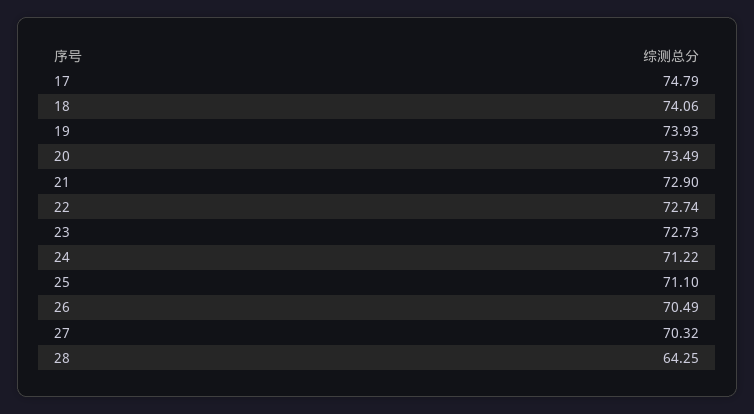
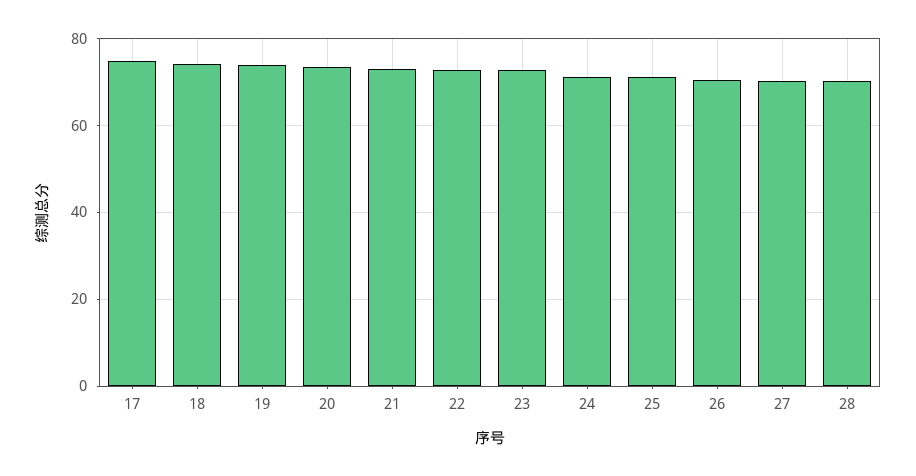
  {
    "17": 74.79,
    "18": 74.06,
    "19": 73.93,
    "20": 73.49,
    "21": 72.9,
    "22": 72.74,
    "23": 72.73,
    "24": 71.22,
    "25": 71.1,
    "26": 70.49,
    "27": 70.32,
-   "28": 64.25
+   "28": 70
  }

